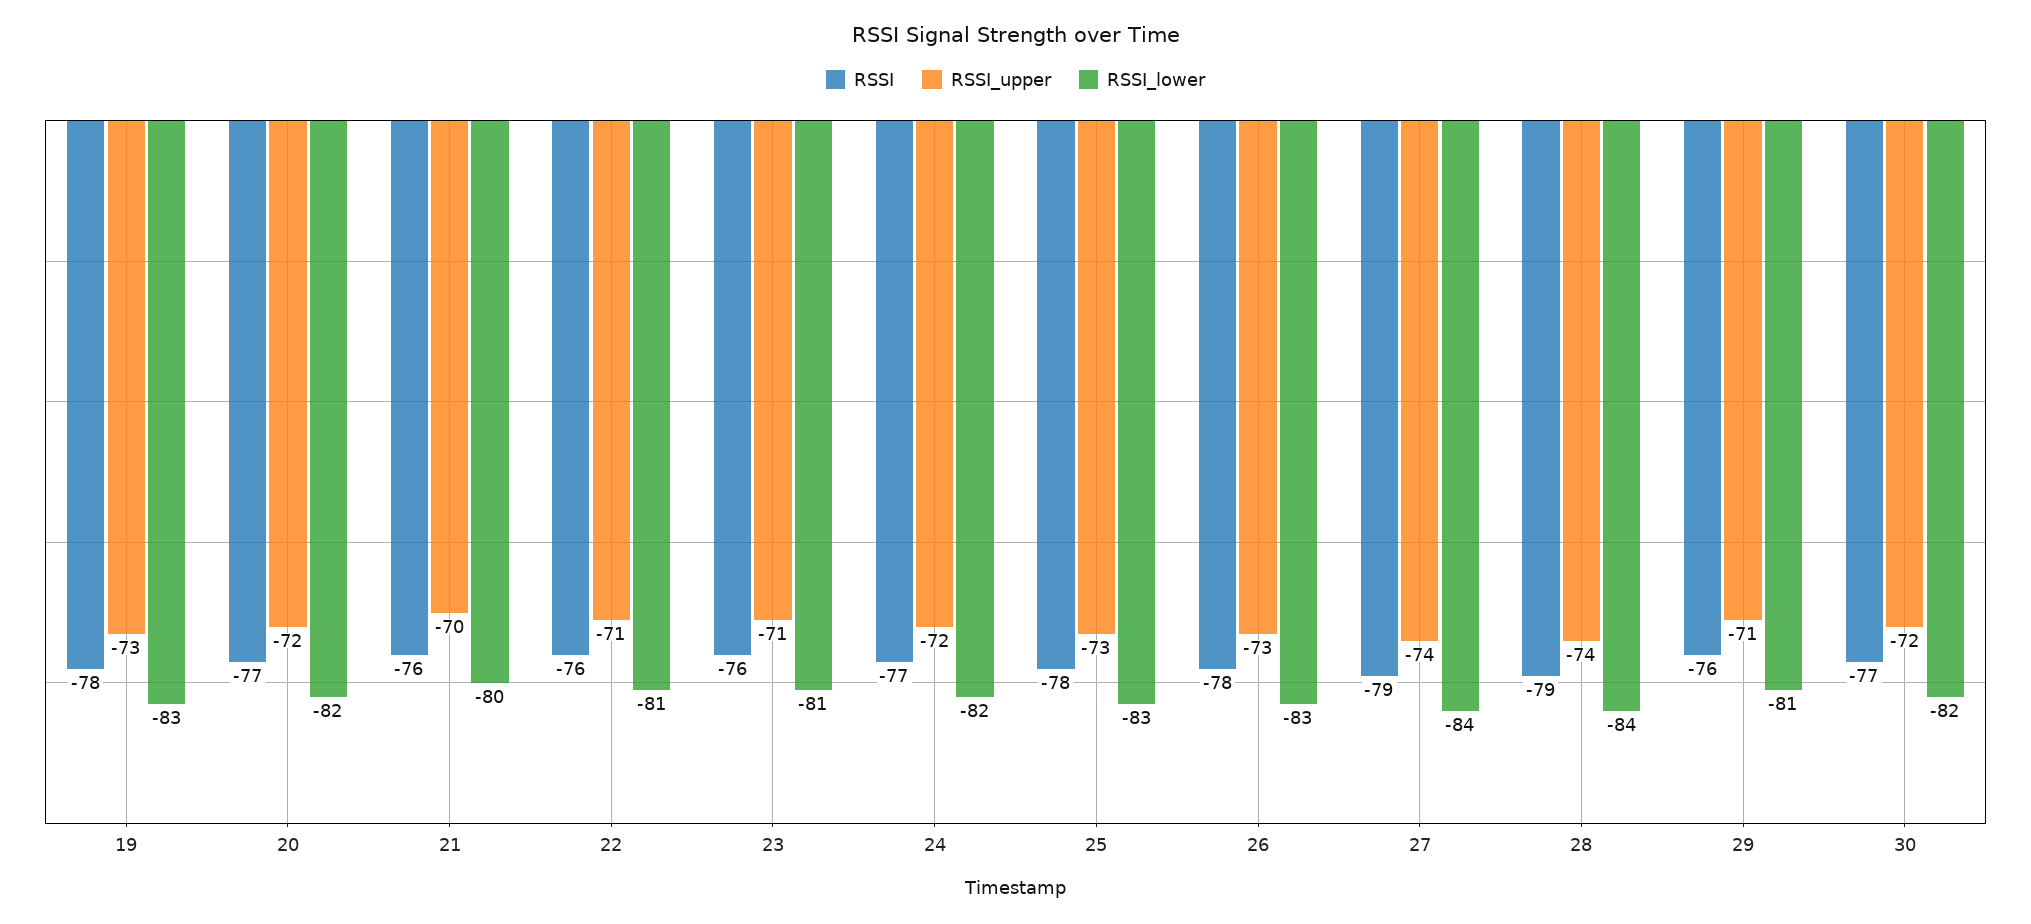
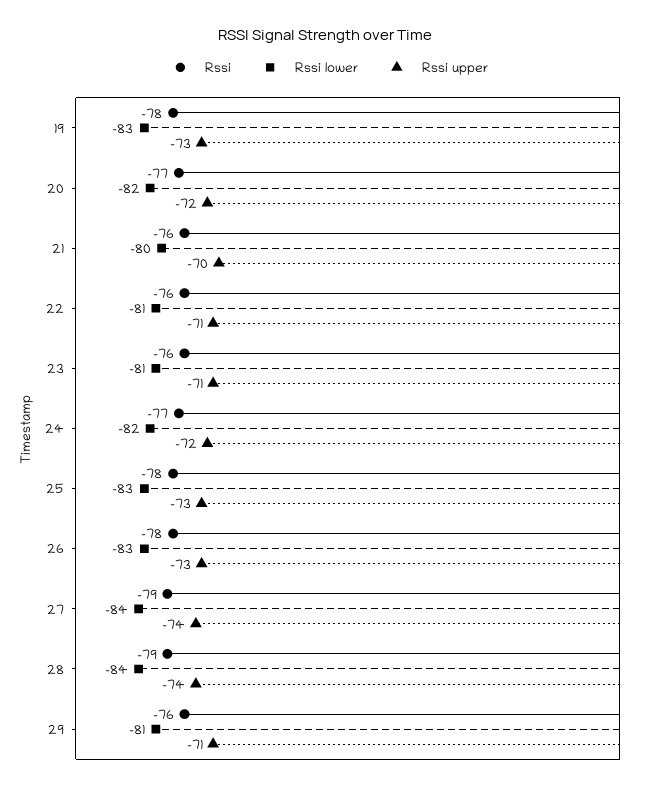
  {
    "RSSI": {
      "19": -78,
      "20": -77,
      "21": -76,
      "22": -76,
      "23": -76,
      "24": -77,
      "25": -78,
      "26": -78,
      "27": -79,
      "28": -79,
-     "29": -76,
+     "29": -76
-     "30": -77
    },
    "RSSI_upper": {
      "19": -73,
      "20": -72,
      "21": -70,
      "22": -71,
      "23": -71,
      "24": -72,
      "25": -73,
      "26": -73,
      "27": -74,
      "28": -74,
-     "29": -71,
+     "29": -71
-     "30": -72
    },
    "RSSI_lower": {
      "19": -83,
      "20": -82,
      "21": -80,
      "22": -81,
      "23": -81,
      "24": -82,
      "25": -83,
      "26": -83,
      "27": -84,
      "28": -84,
-     "29": -81,
+     "29": -81
-     "30": -82
    }
  }

